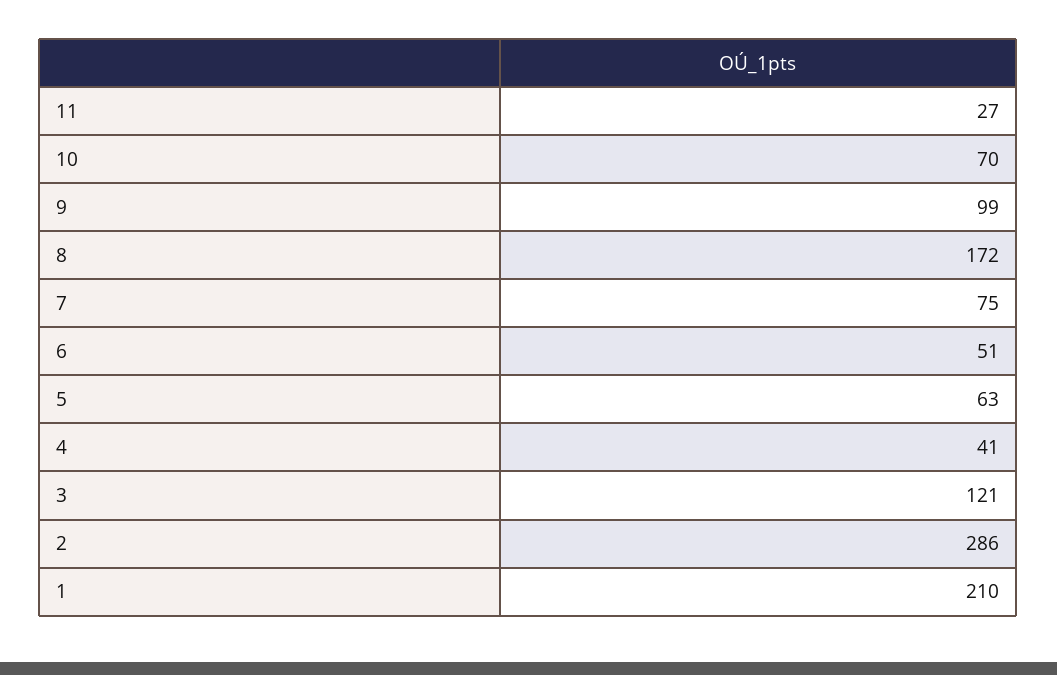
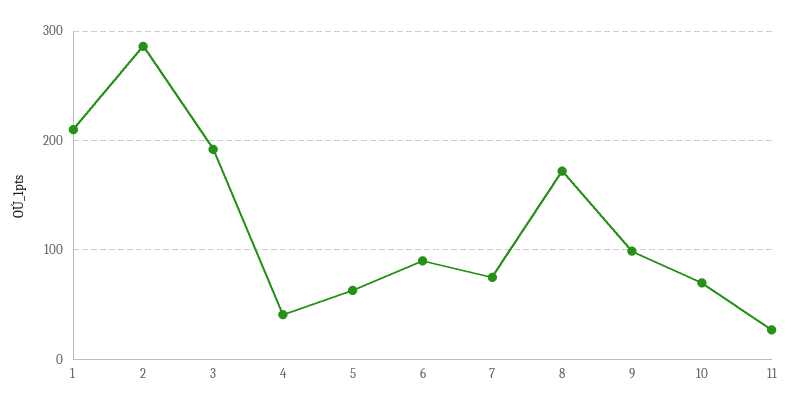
  {
    "11": 27,
    "10": 70,
    "9": 99,
    "8": 172,
    "7": 75,
-   "6": 51,
+   "6": 90,
    "5": 63,
    "4": 41,
-   "3": 121,
+   "3": 190,
    "2": 286,
    "1": 210
  }

